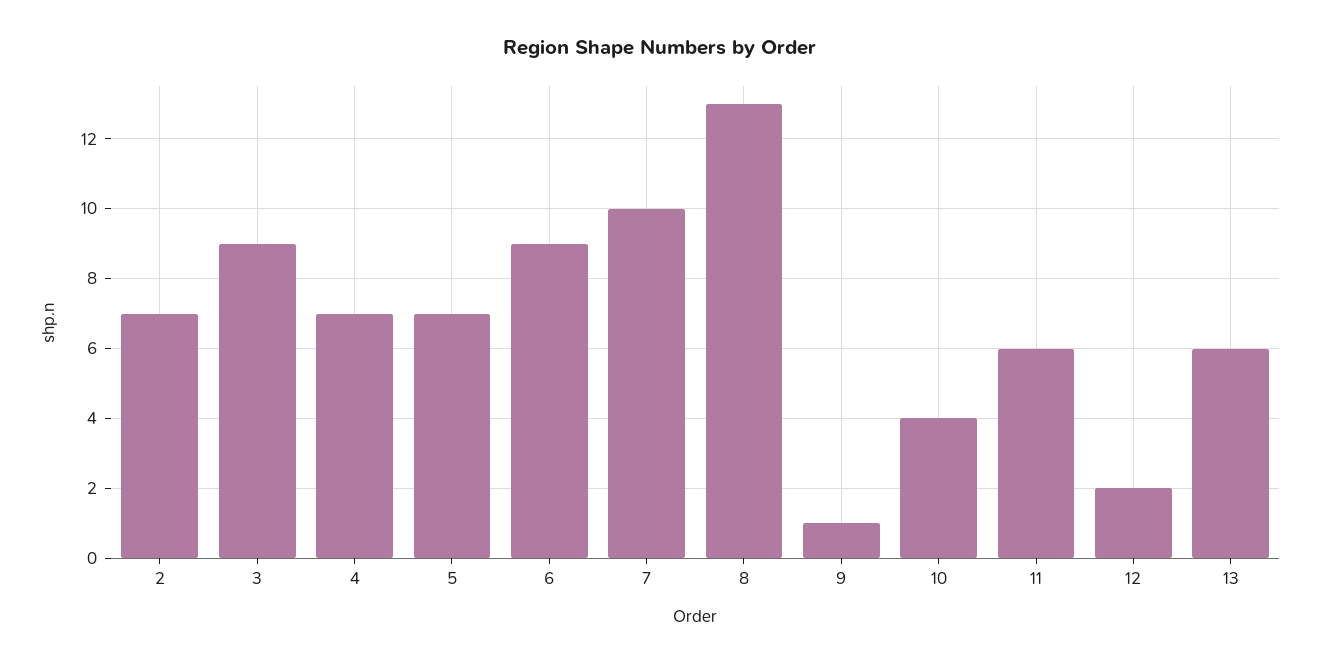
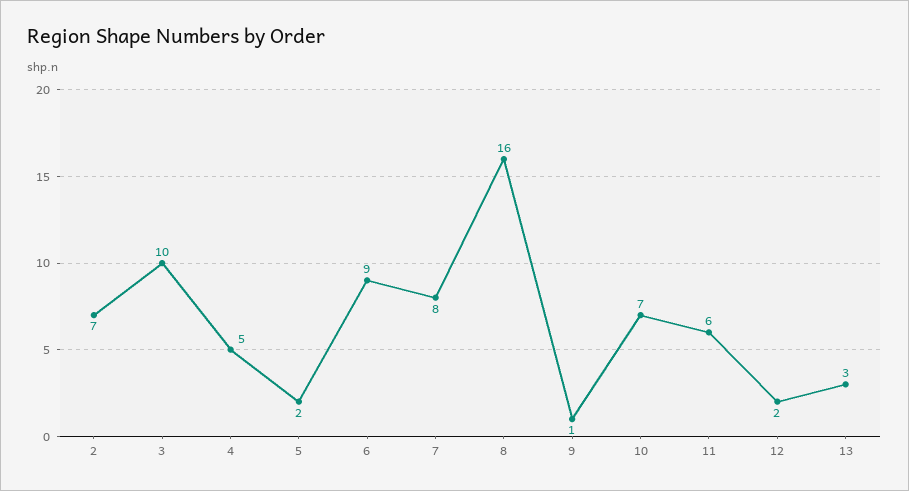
  {
    "2": 7,
-   "3": 9,
+   "3": 10,
-   "4": 7,
+   "4": 5,
-   "5": 7,
+   "5": 2,
    "6": 9,
-   "7": 10,
+   "7": 8,
-   "8": 13,
+   "8": 16,
    "9": 1,
-   "10": 4,
+   "10": 7,
    "11": 6,
    "12": 2,
-   "13": 6
+   "13": 3
  }

